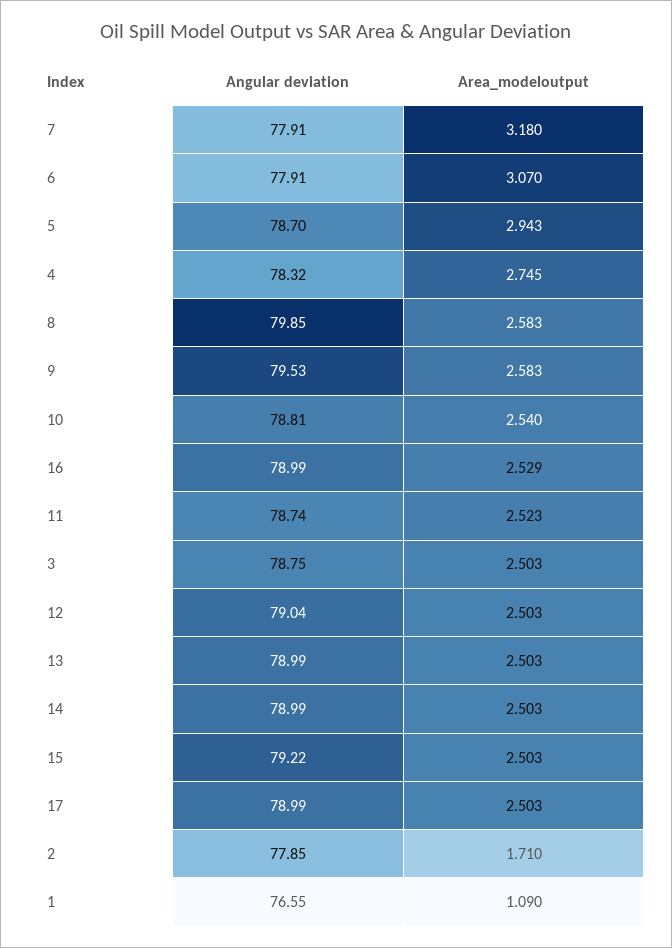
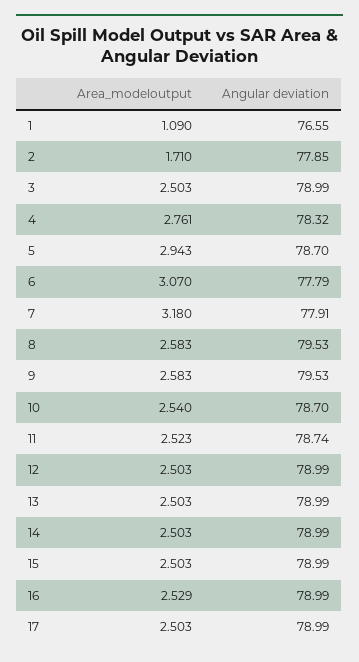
  {
    "Angular deviation": {
      "7": 77.91,
-     "6": 77.91,
+     "6": 77.79,
      "5": 78.7,
      "4": 78.32,
-     "8": 79.85,
+     "8": 79.53,
      "9": 79.53,
-     "10": 78.81,
+     "10": 78.7,
      "16": 78.99,
      "11": 78.74,
-     "3": 78.75,
+     "3": 78.99,
-     "12": 79.04,
+     "12": 78.99,
      "13": 78.99,
      "14": 78.99,
-     "15": 79.22,
+     "15": 78.99,
      "17": 78.99,
      "2": 77.85,
      "1": 76.55
    },
    "Area_modeloutput": {
      "7": 3.18,
      "6": 3.07,
      "5": 2.943,
-     "4": 2.745,
+     "4": 2.761,
      "8": 2.583,
      "9": 2.583,
      "10": 2.54,
      "16": 2.529,
      "11": 2.523,
      "3": 2.503,
      "12": 2.503,
      "13": 2.503,
      "14": 2.503,
      "15": 2.503,
      "17": 2.503,
      "2": 1.71,
      "1": 1.09
    }
  }

